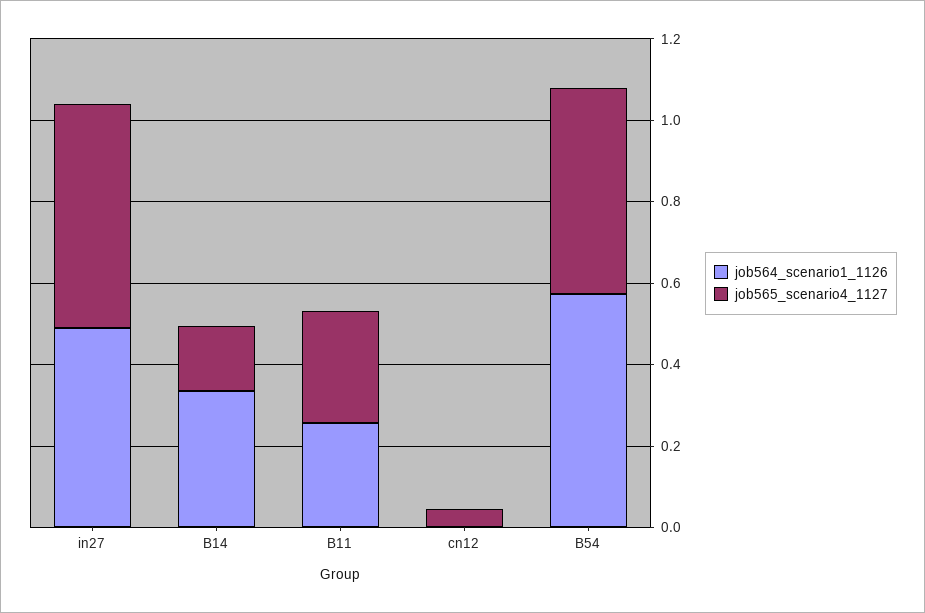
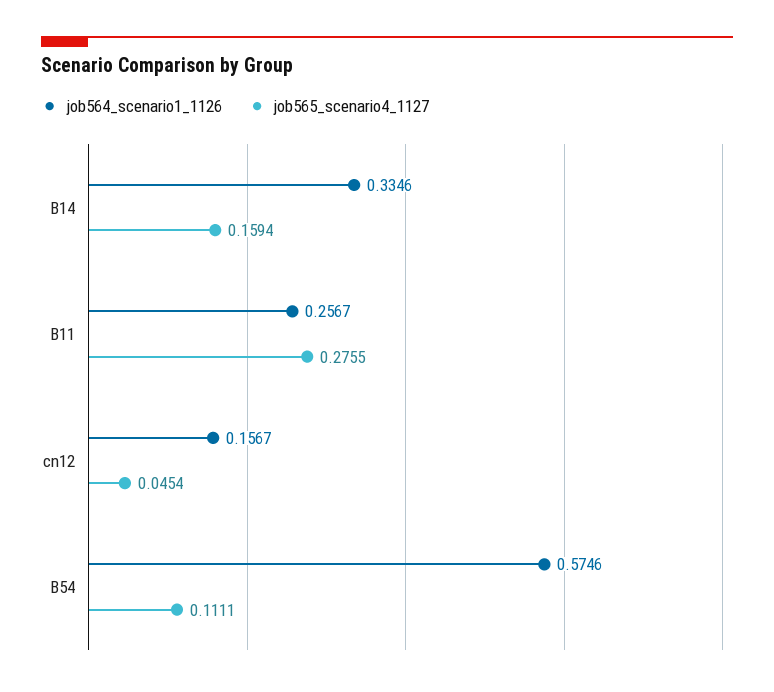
  {
    "job564_scenario1_1126": {
-     "in27": 0.5,
      "B14": 0.3346,
      "B11": 0.2567,
-     "cn12": 0,
+     "cn12": 0.1567,
      "B54": 0.5746
    },
    "job565_scenario4_1127": {
-     "in27": 0.55,
      "B14": 0.1594,
      "B11": 0.2755,
      "cn12": 0.0454,
-     "B54": 0.5
+     "B54": 0.1111
    }
  }

